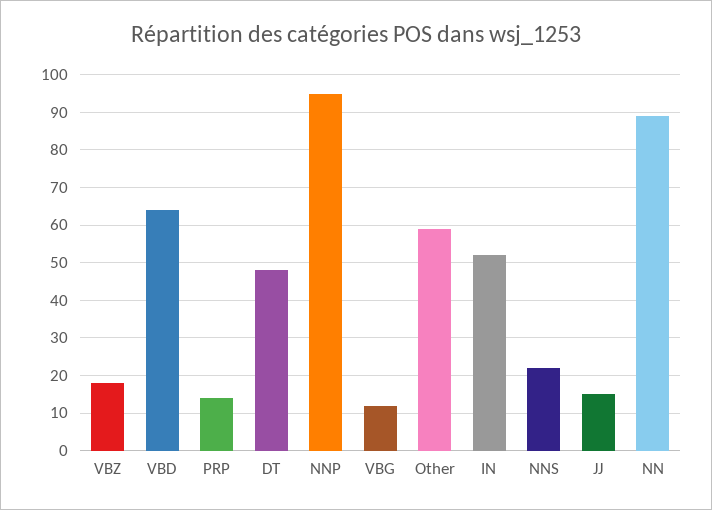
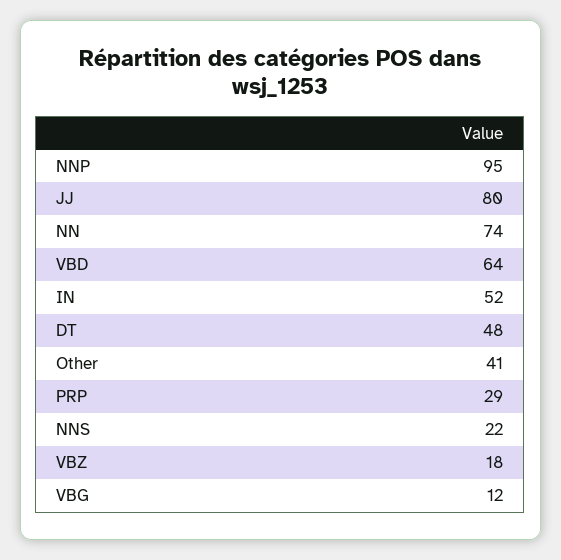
  {
    "VBZ": 18,
    "VBD": 64,
-   "PRP": 15,
+   "PRP": 29,
    "DT": 48,
    "NNP": 95,
    "VBG": 12,
-   "Other": 60,
+   "Other": 41,
    "IN": 52,
    "NNS": 22,
-   "JJ": 15,
+   "JJ": 80,
-   "NN": 90
+   "NN": 74
  }

